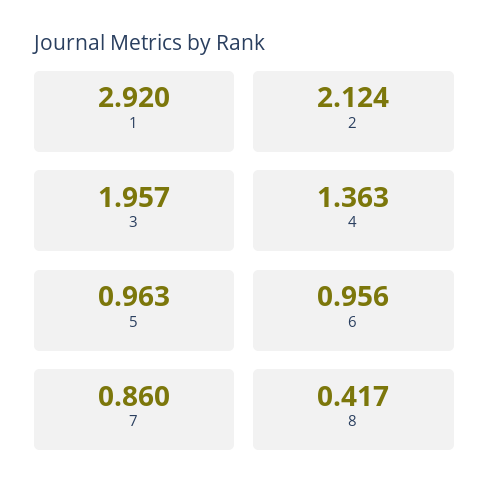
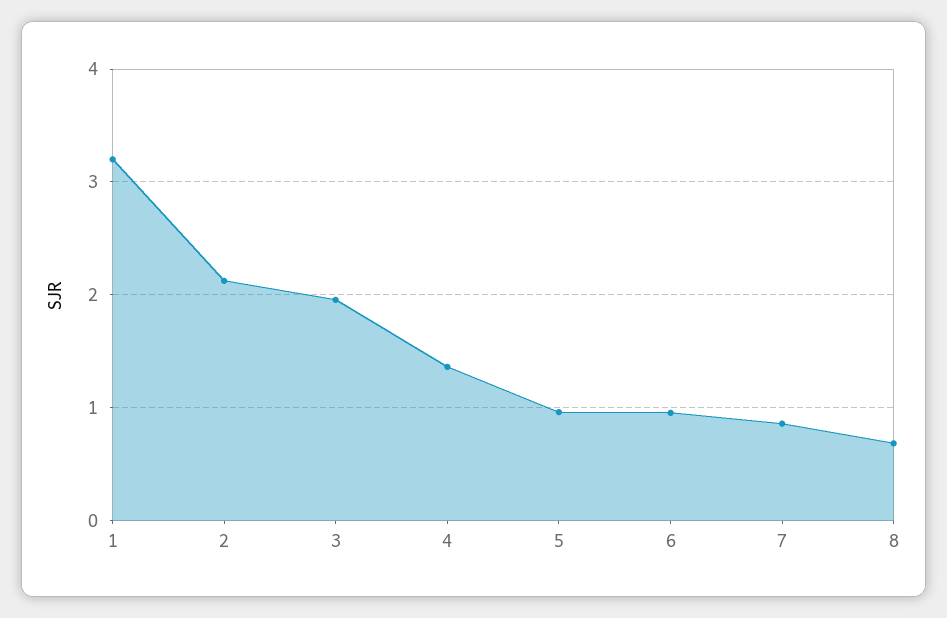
  {
-   "1": 2.92,
+   "1": 3.2,
    "2": 2.124,
    "3": 1.957,
    "4": 1.363,
    "5": 0.963,
    "6": 0.956,
    "7": 0.86,
-   "8": 0.417
+   "8": 0.7
  }

